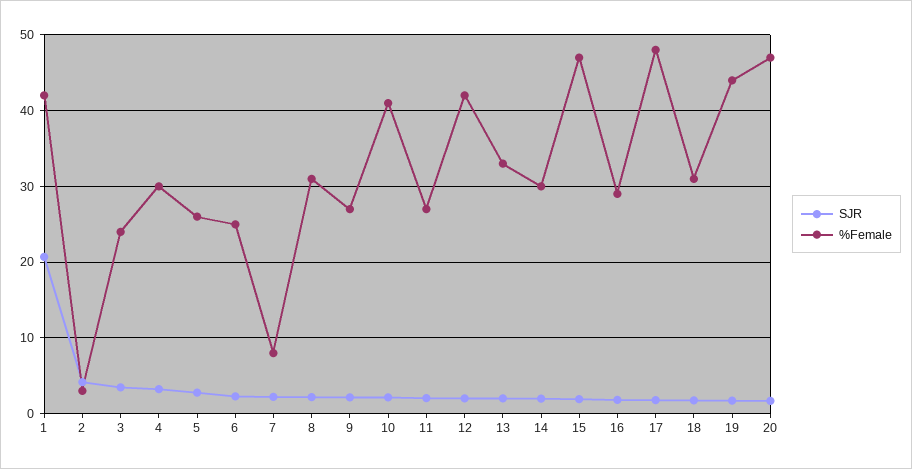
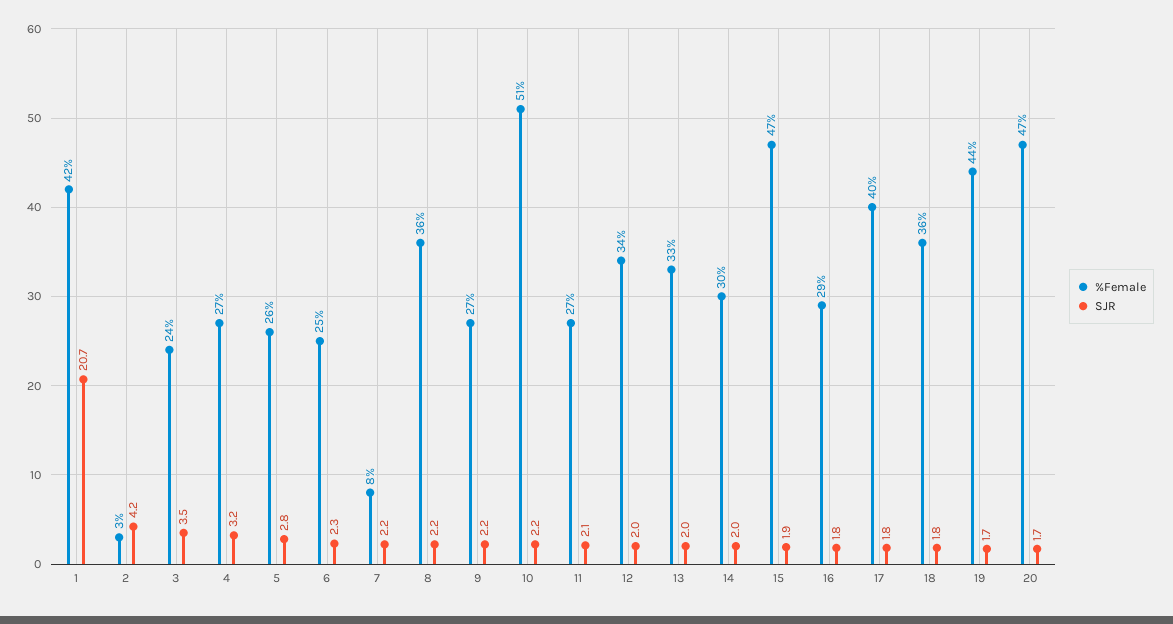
  {
    "SJR": {
      "1": 20.7,
      "2": 4.2,
      "3": 3.5,
      "4": 3.2,
      "5": 2.8,
      "6": 2.3,
      "7": 2.2,
      "8": 2.2,
      "9": 2.2,
      "10": 2.2,
      "11": 2.1,
      "12": 2,
      "13": 2,
      "14": 2,
      "15": 1.9,
      "16": 1.8,
      "17": 1.8,
      "18": 1.8,
      "19": 1.7,
      "20": 1.7
    },
    "%Female": {
      "1": 42,
      "2": 3,
      "3": 24,
-     "4": 30,
+     "4": 27,
      "5": 26,
      "6": 25,
      "7": 8,
-     "8": 31,
+     "8": 36,
      "9": 27,
-     "10": 41,
+     "10": 51,
      "11": 27,
-     "12": 42,
+     "12": 34,
      "13": 33,
      "14": 30,
      "15": 47,
      "16": 29,
-     "17": 48,
+     "17": 40,
-     "18": 31,
+     "18": 36,
      "19": 44,
      "20": 47
    }
  }

